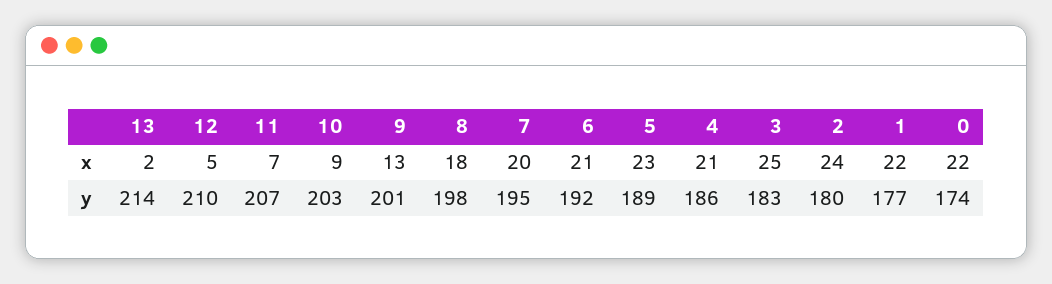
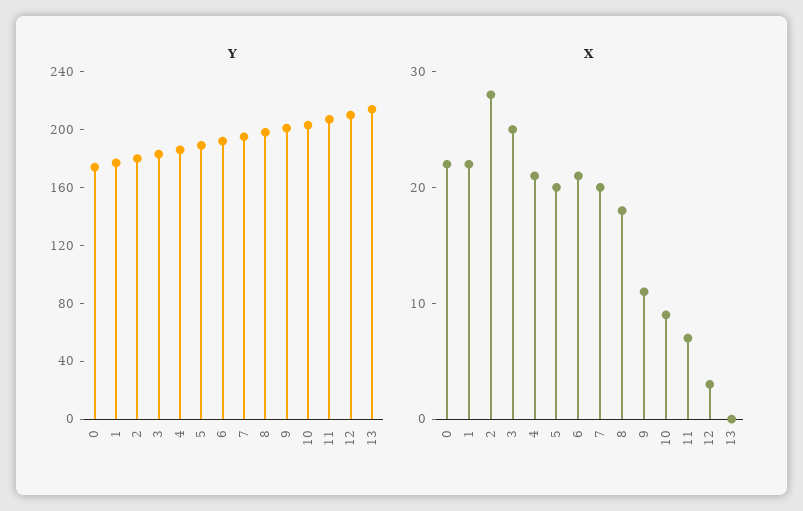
  {
    "x": {
-     "13": 2,
+     "13": 0,
-     "12": 5,
+     "12": 3,
      "11": 7,
      "10": 9,
-     "9": 13,
+     "9": 11,
      "8": 18,
      "7": 20,
      "6": 21,
-     "5": 23,
+     "5": 20,
      "4": 21,
      "3": 25,
-     "2": 24,
+     "2": 28,
      "1": 22,
      "0": 22
    },
    "y": {
      "13": 214,
      "12": 210,
      "11": 207,
      "10": 203,
      "9": 201,
      "8": 198,
      "7": 195,
      "6": 192,
      "5": 189,
      "4": 186,
      "3": 183,
      "2": 180,
      "1": 177,
      "0": 174
    }
  }

